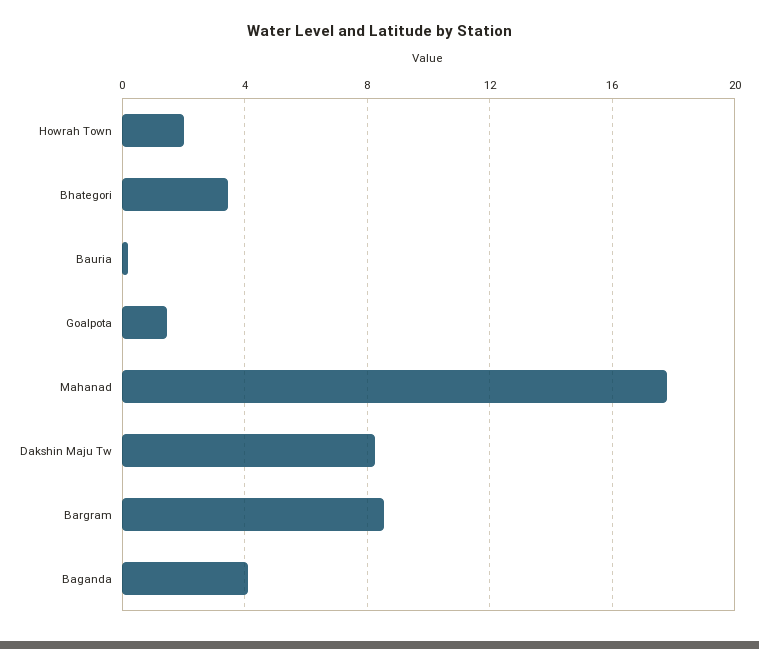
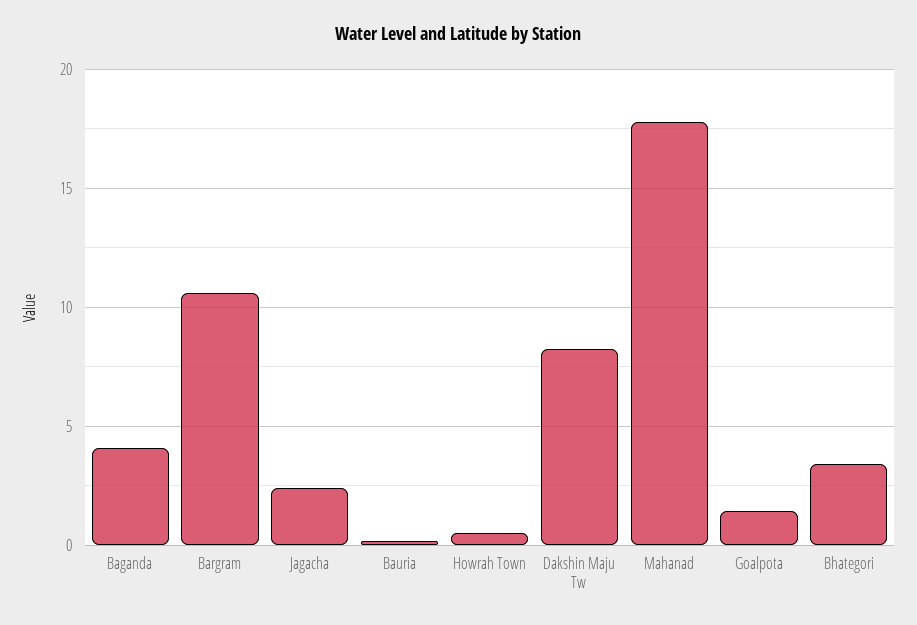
  {
-   "Howrah Town": 2,
+   "Howrah Town": 0.5,
    "Bhategori": 3.5,
    "Bauria": 0,
    "Goalpota": 1.5,
    "Mahanad": 18,
    "Dakshin Maju Tw": 8.5,
-   "Bargram": 8.5,
+   "Bargram": 10.5,
-   "Baganda": 4
+   "Baganda": 4,
+   "Jagacha": 2.5
  }

